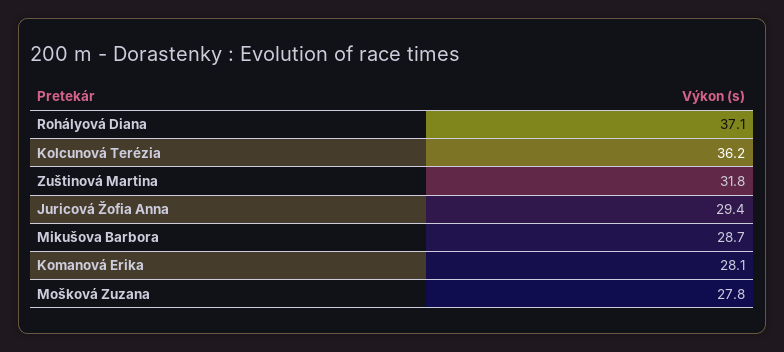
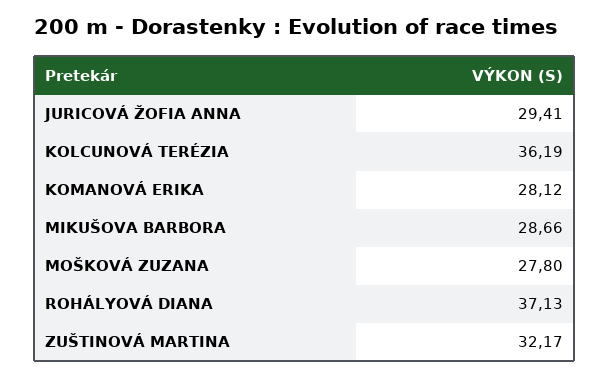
  {
    "Rohályová Diana": 37.13,
    "Kolcunová Terézia": 36.19,
-   "Zuštinová Martina": 31.8,
+   "Zuštinová Martina": 32.17,
    "Juricová Žofia Anna": 29.41,
    "Mikušova Barbora": 28.66,
    "Komanová Erika": 28.12,
    "Mošková Zuzana": 27.8
  }

